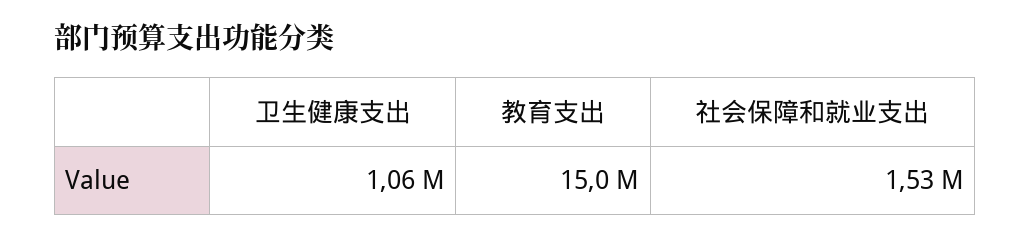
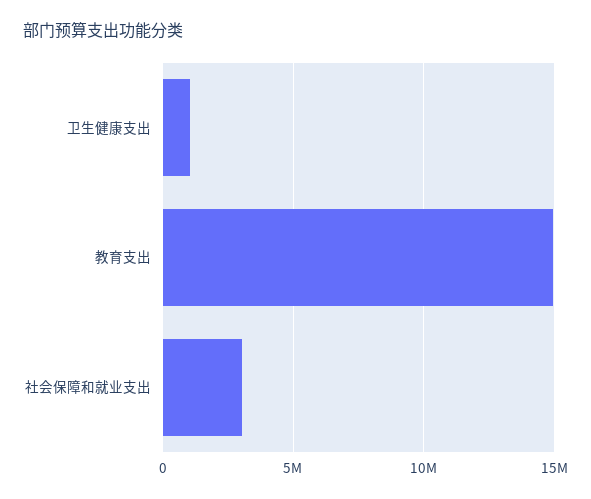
  {
    "卫生健康支出": 1060000,
    "教育支出": 15000000,
-   "社会保障和就业支出": 1530000
+   "社会保障和就业支出": 3000000
  }

